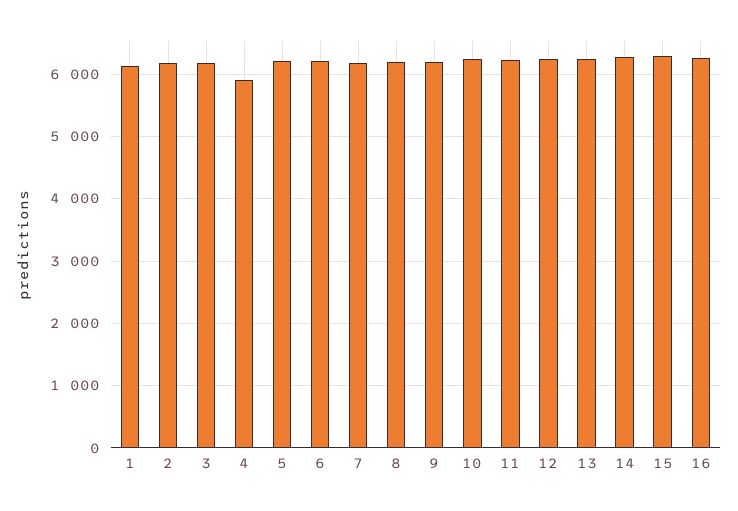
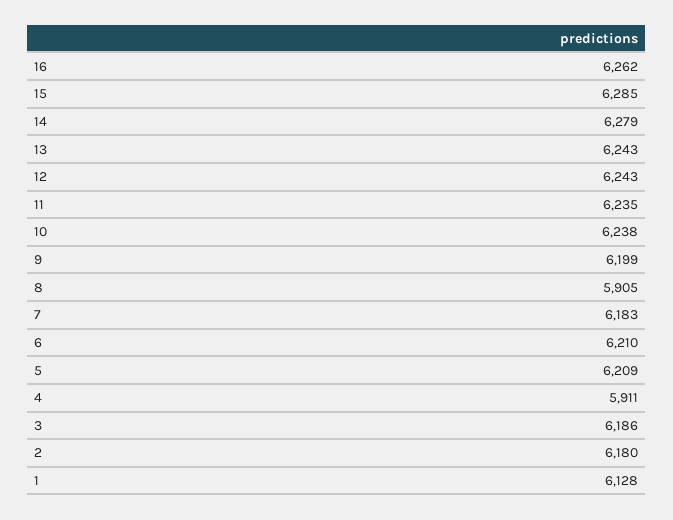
  {
    "1": 6128,
    "2": 6180,
    "3": 6186,
    "4": 5911,
    "5": 6209,
    "6": 6210,
    "7": 6183,
-   "8": 6200,
+   "8": 5905,
    "9": 6199,
    "10": 6238,
    "11": 6235,
    "12": 6243,
    "13": 6243,
    "14": 6279,
    "15": 6285,
    "16": 6262
  }

